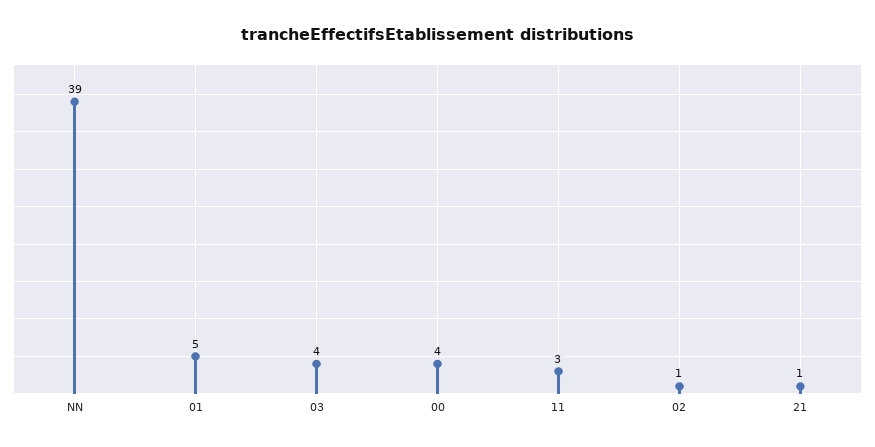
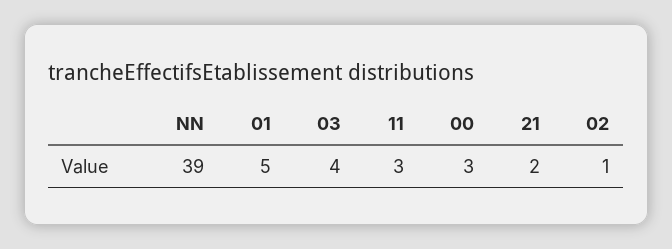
  {
    "NN": 39,
    "01": 5,
    "03": 4,
-   "00": 4,
+   "00": 3,
    "11": 3,
    "02": 1,
-   "21": 1
+   "21": 2
  }

